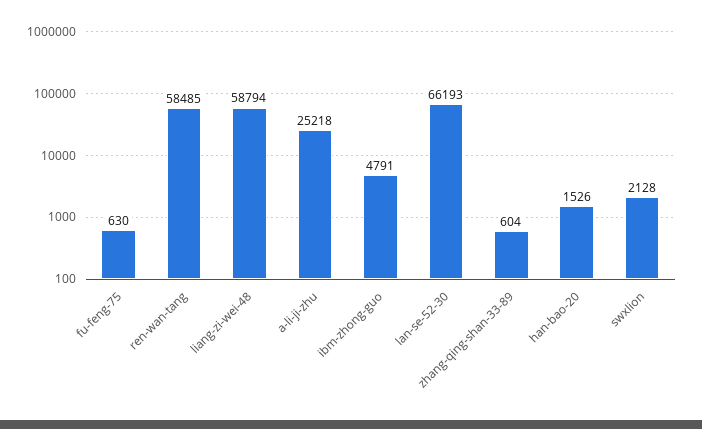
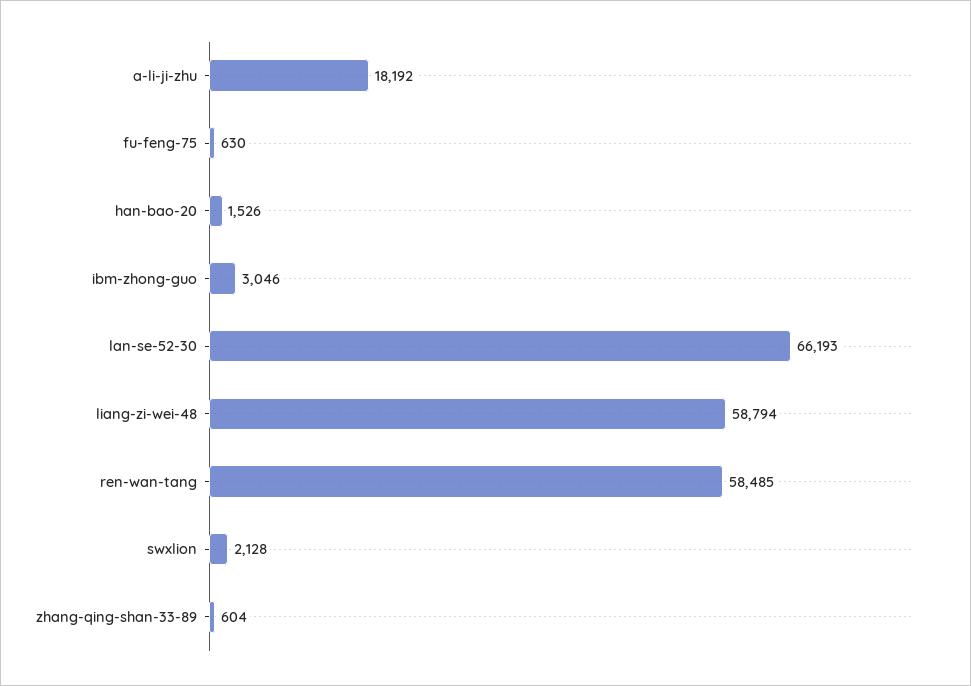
  {
    "fu-feng-75": 630,
    "ren-wan-tang": 58485,
    "liang-zi-wei-48": 58794,
-   "a-li-ji-zhu": 25218,
+   "a-li-ji-zhu": 18192,
-   "ibm-zhong-guo": 4791,
+   "ibm-zhong-guo": 3046,
    "lan-se-52-30": 66193,
    "zhang-qing-shan-33-89": 604,
    "han-bao-20": 1526,
    "swxlion": 2128
  }

